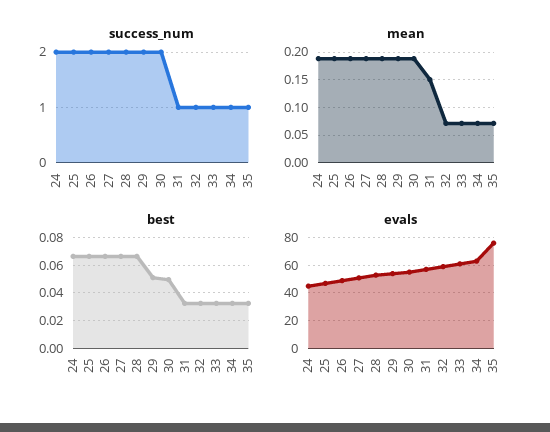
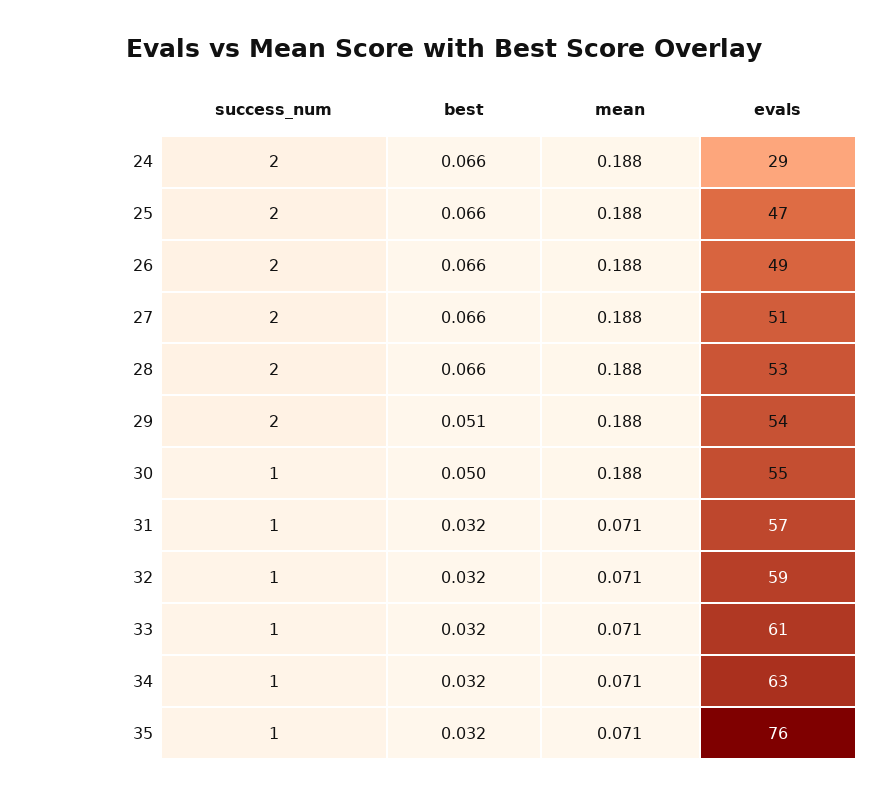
  {
    "success_num": {
      "24": 2,
      "25": 2,
      "26": 2,
      "27": 2,
      "28": 2,
      "29": 2,
-     "30": 2,
+     "30": 1,
      "31": 1,
      "32": 1,
      "33": 1,
      "34": 1,
      "35": 1
    },
    "mean": {
      "24": 0.188,
      "25": 0.188,
      "26": 0.188,
      "27": 0.188,
      "28": 0.188,
      "29": 0.188,
      "30": 0.188,
-     "31": 0.15,
+     "31": 0.071,
      "32": 0.071,
      "33": 0.071,
      "34": 0.071,
      "35": 0.071
    },
    "best": {
      "24": 0.066,
      "25": 0.066,
      "26": 0.066,
      "27": 0.066,
      "28": 0.066,
      "29": 0.051,
      "30": 0.05,
      "31": 0.032,
      "32": 0.032,
      "33": 0.032,
      "34": 0.032,
      "35": 0.032
    },
    "evals": {
-     "24": 45,
+     "24": 29,
      "25": 47,
      "26": 49,
      "27": 51,
      "28": 53,
      "29": 54,
      "30": 55,
      "31": 57,
      "32": 59,
      "33": 61,
      "34": 63,
      "35": 76
    }
  }

